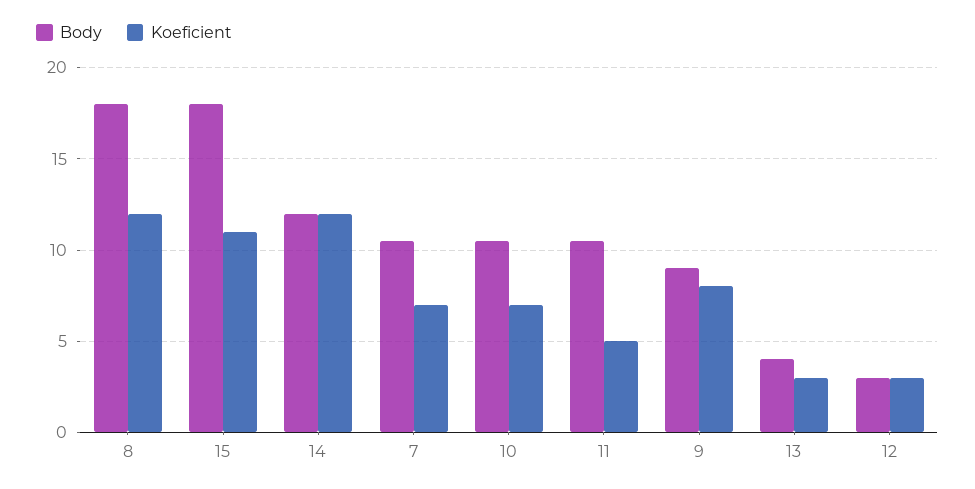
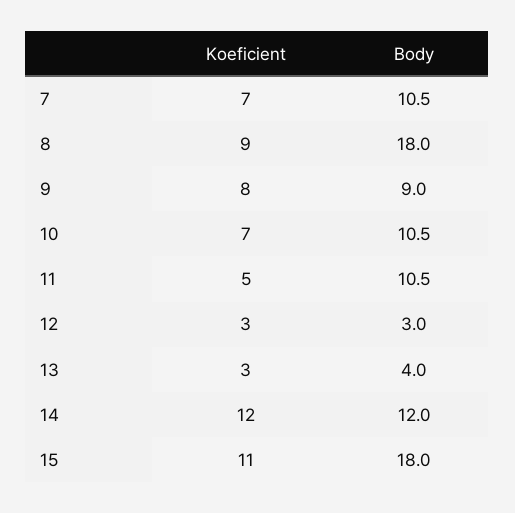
  {
    "Body": {
      "8": 18,
      "15": 18,
      "14": 12,
      "7": 10.5,
      "10": 10.5,
      "11": 10.5,
      "9": 9,
      "13": 4,
      "12": 3
    },
    "Koeficient": {
-     "8": 12,
+     "8": 9,
      "15": 11,
      "14": 12,
      "7": 7,
      "10": 7,
      "11": 5,
      "9": 8,
      "13": 3,
      "12": 3
    }
  }

